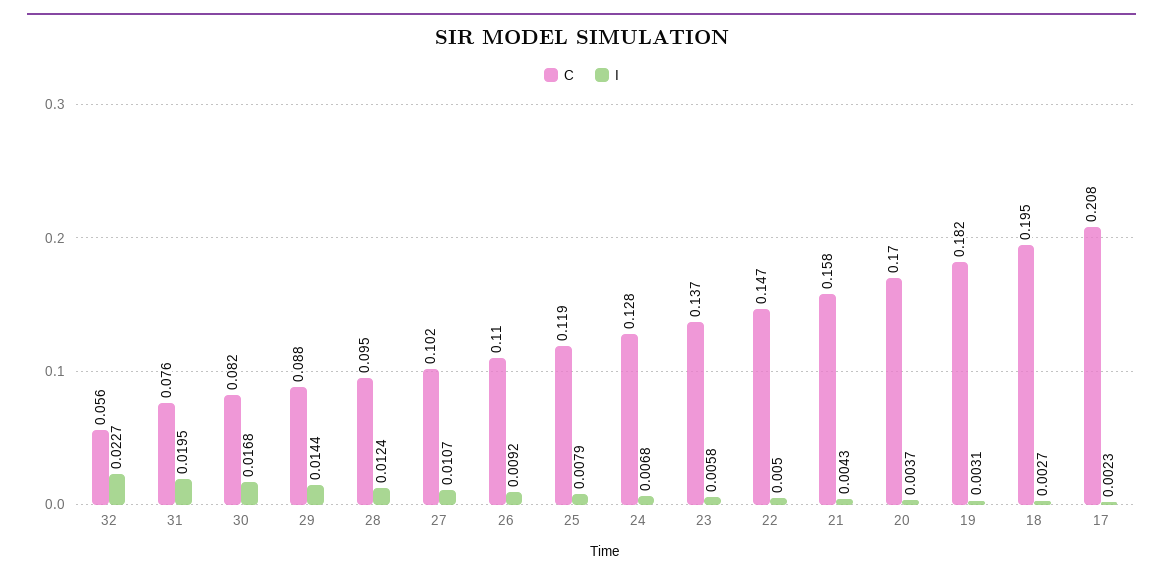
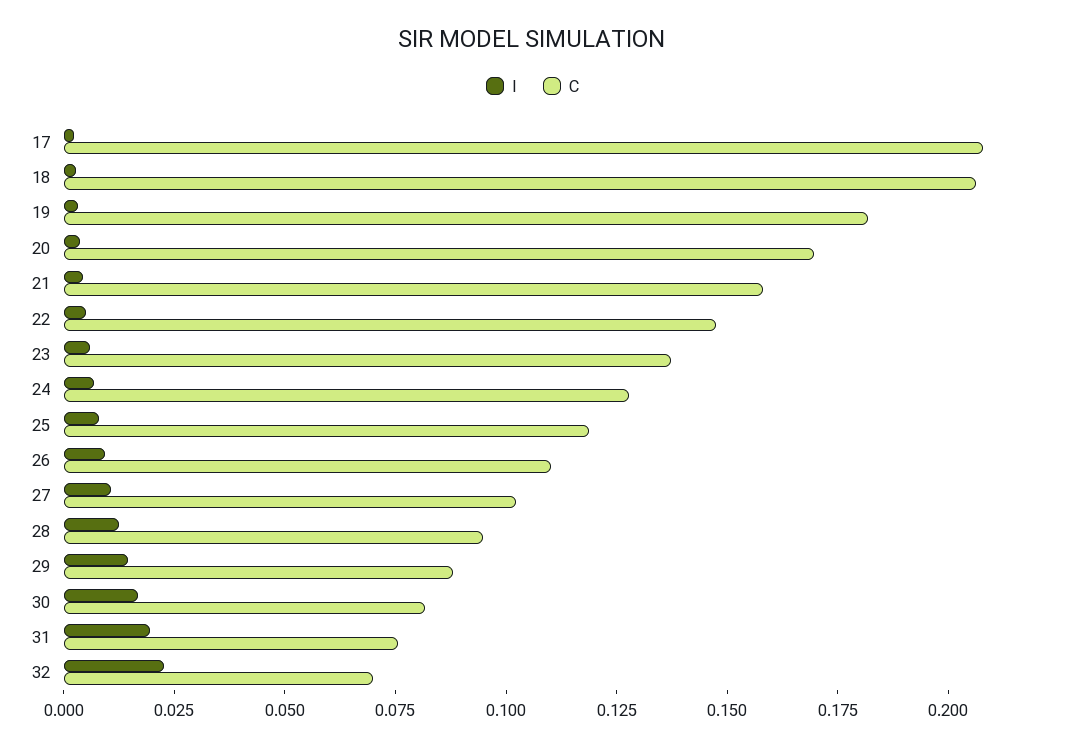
  {
    "C": {
-     "32": 0.056,
+     "32": 0.07,
      "31": 0.076,
      "30": 0.082,
      "29": 0.088,
      "28": 0.095,
      "27": 0.102,
      "26": 0.11,
      "25": 0.119,
      "24": 0.128,
      "23": 0.137,
      "22": 0.147,
      "21": 0.158,
      "20": 0.17,
      "19": 0.182,
-     "18": 0.195,
+     "18": 0.205,
      "17": 0.208
    },
    "I": {
      "32": 0.0227,
      "31": 0.0195,
      "30": 0.0168,
      "29": 0.0144,
      "28": 0.0124,
      "27": 0.0107,
      "26": 0.0092,
      "25": 0.0079,
      "24": 0.0068,
      "23": 0.0058,
      "22": 0.005,
      "21": 0.0043,
      "20": 0.0037,
      "19": 0.0031,
      "18": 0.0027,
      "17": 0.0023
    }
  }

